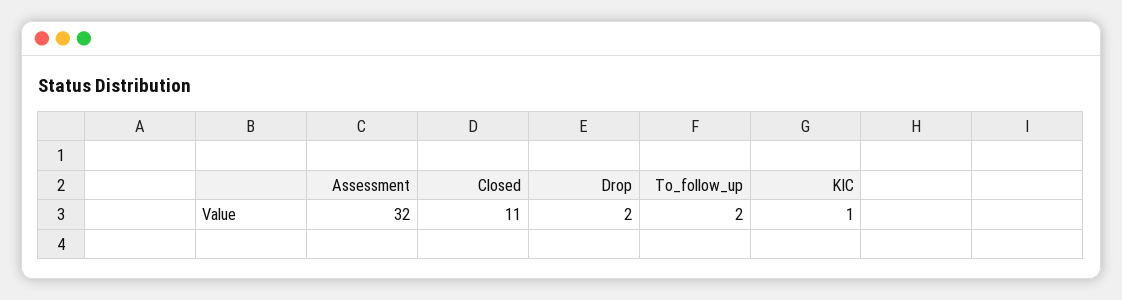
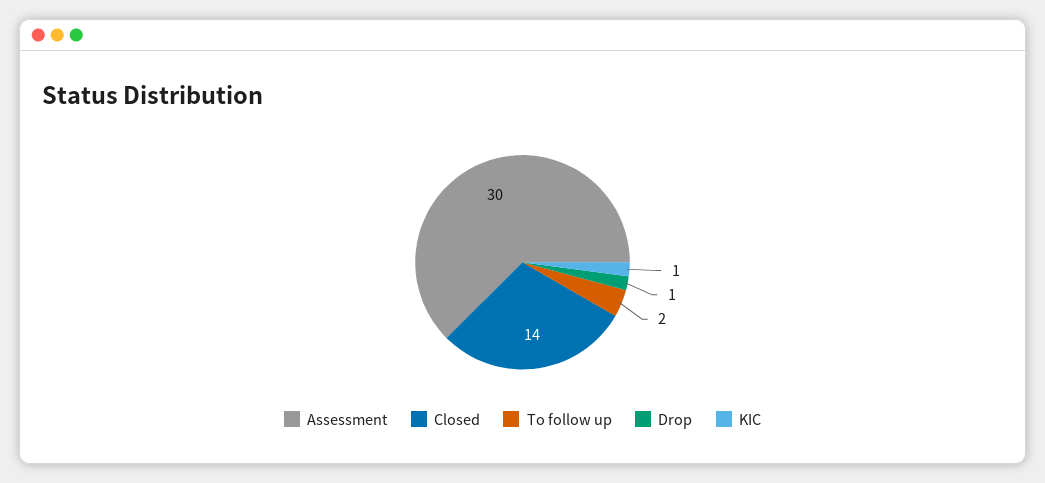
  {
-   "Assessment": 32,
+   "Assessment": 30,
-   "Closed": 11,
+   "Closed": 14,
-   "Drop": 2,
+   "Drop": 1,
    "To_follow_up": 2,
    "KIC": 1
  }

